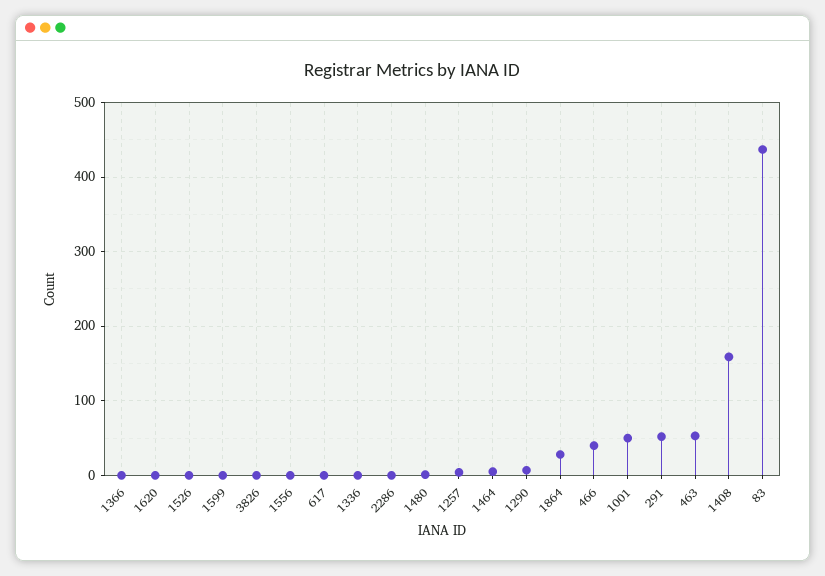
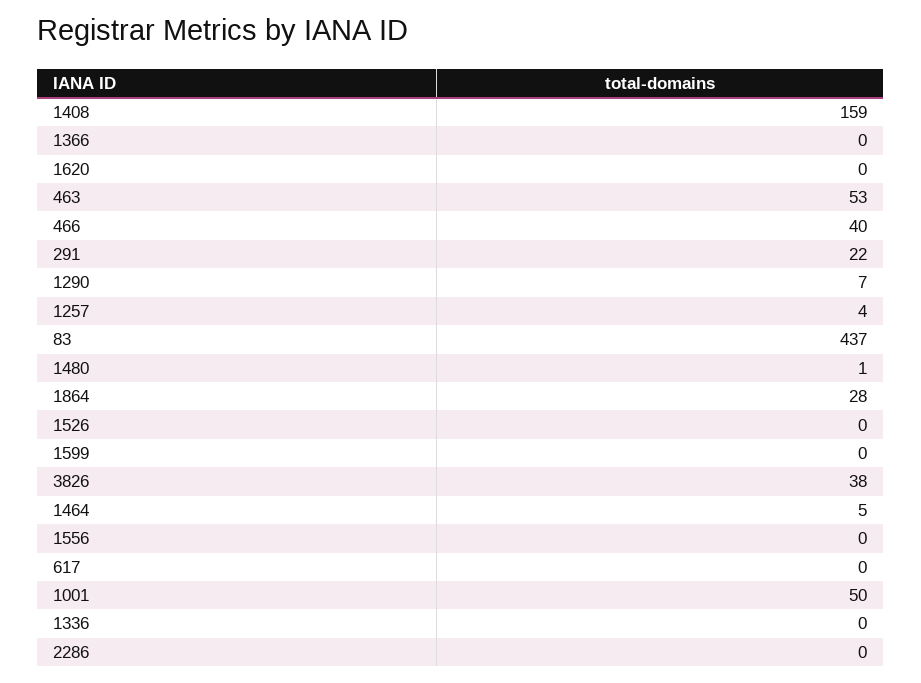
  {
    "1366": 0,
    "1620": 0,
    "1526": 0,
    "1599": 0,
-   "3826": 0,
+   "3826": 38,
    "1556": 0,
    "617": 0,
    "1336": 0,
    "2286": 0,
    "1480": 1,
    "1257": 4,
    "1464": 5,
    "1290": 7,
    "1864": 28,
    "466": 40,
    "1001": 50,
-   "291": 50,
+   "291": 22,
    "463": 53,
    "1408": 159,
    "83": 437
  }

